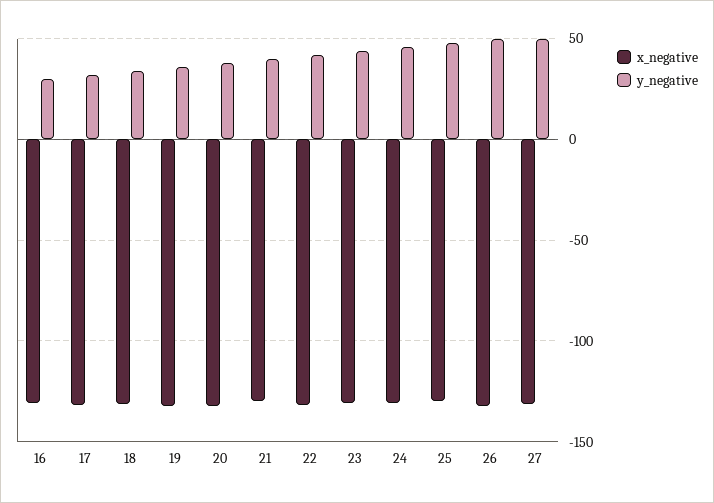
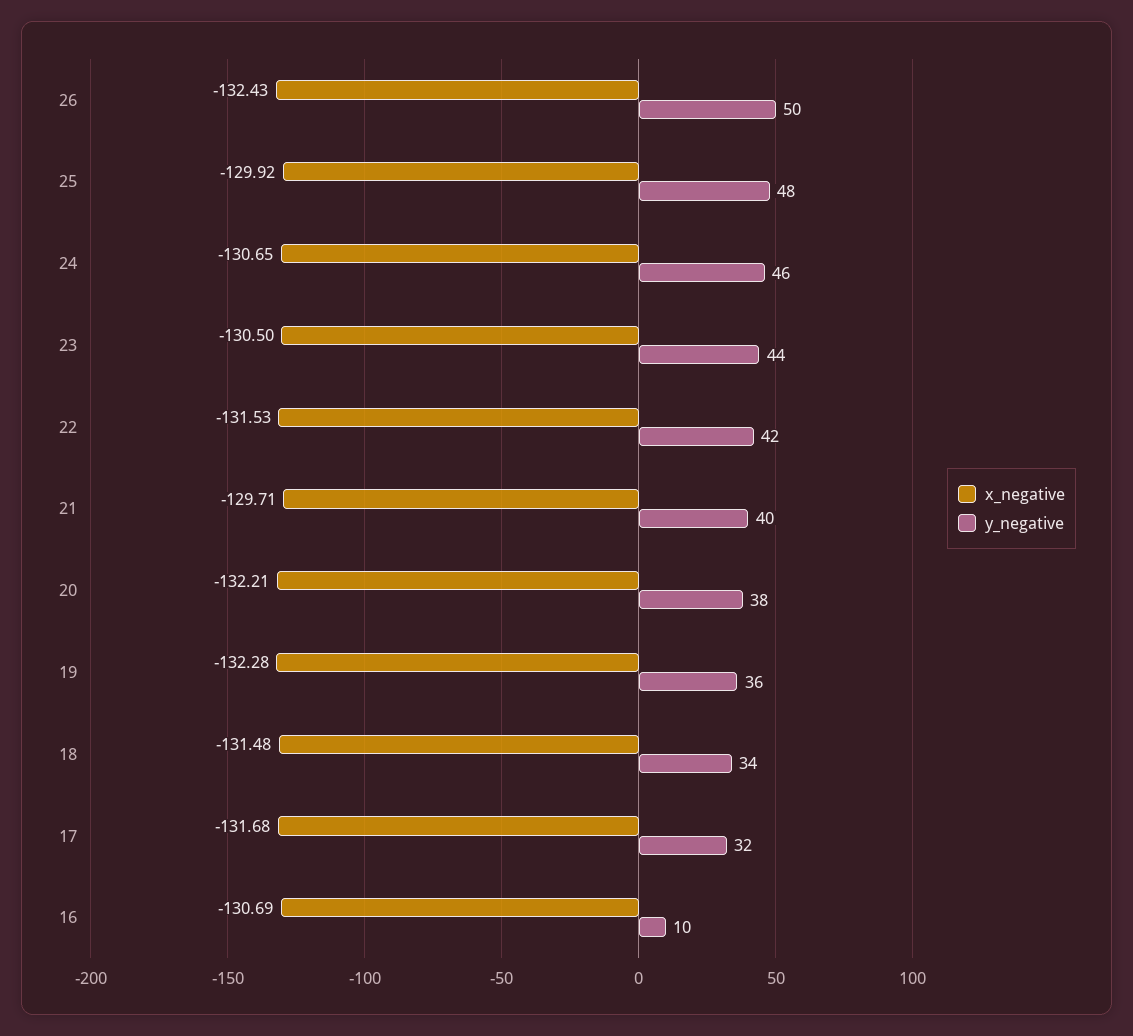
  {
    "x_negative": {
      "16": -130.69,
      "17": -131.68,
      "18": -131.48,
      "19": -132.28,
      "20": -132.21,
      "21": -129.71,
      "22": -131.53,
      "23": -130.5,
      "24": -130.65,
      "25": -129.92,
-     "26": -132.43,
+     "26": -132.43
-     "27": -130
    },
    "y_negative": {
-     "16": 30,
+     "16": 10,
      "17": 32,
      "18": 34,
      "19": 36,
      "20": 38,
      "21": 40,
      "22": 42,
      "23": 44,
      "24": 46,
      "25": 48,
-     "26": 50,
+     "26": 50
-     "27": 50
    }
  }

